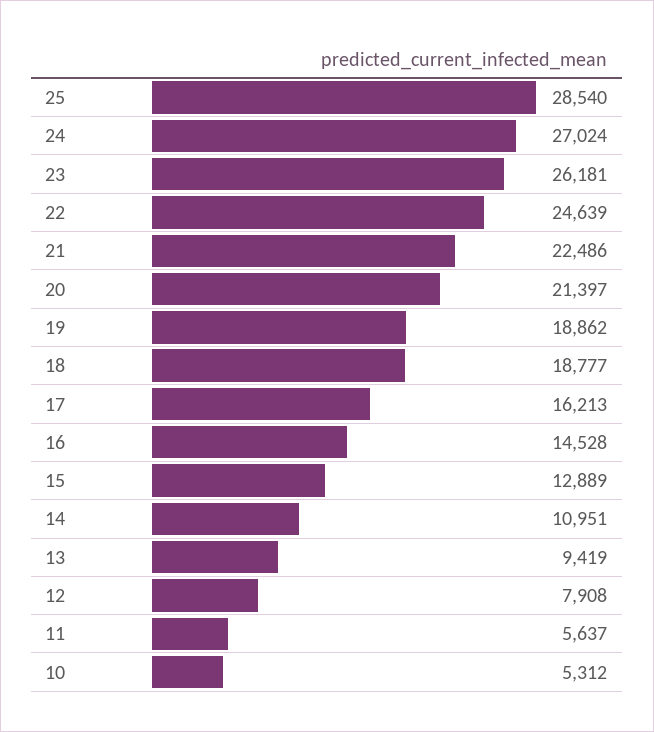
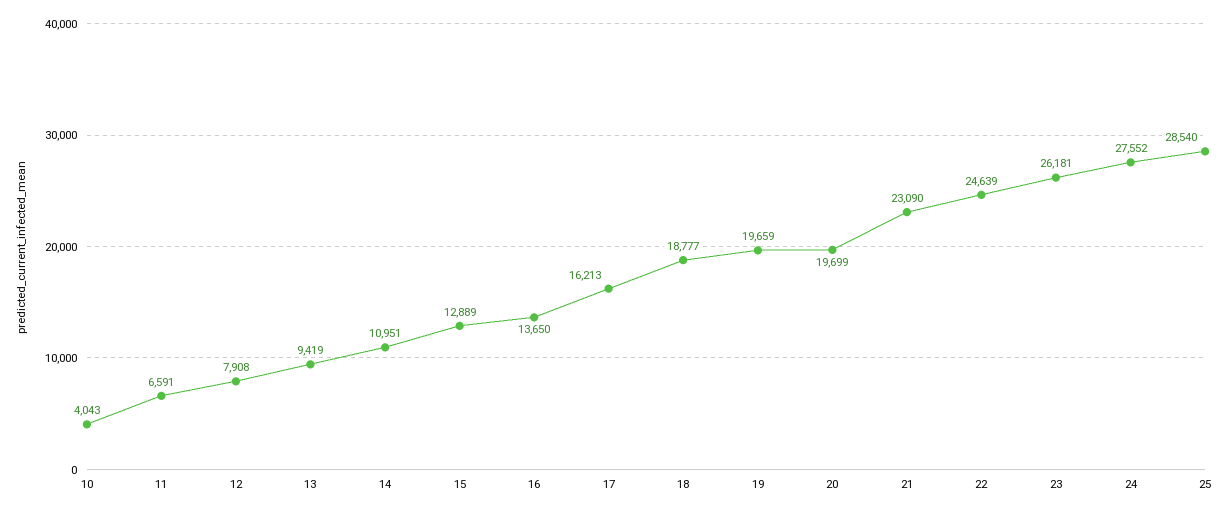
  {
    "25": 28540,
-   "24": 27024,
+   "24": 27552,
    "23": 26181,
    "22": 24639,
-   "21": 22486,
+   "21": 23090,
-   "20": 21397,
+   "20": 19699,
-   "19": 18862,
+   "19": 19659,
    "18": 18777,
    "17": 16213,
-   "16": 14528,
+   "16": 13650,
    "15": 12889,
    "14": 10951,
    "13": 9419,
    "12": 7908,
-   "11": 5637,
+   "11": 6591,
-   "10": 5312
+   "10": 4043
  }

